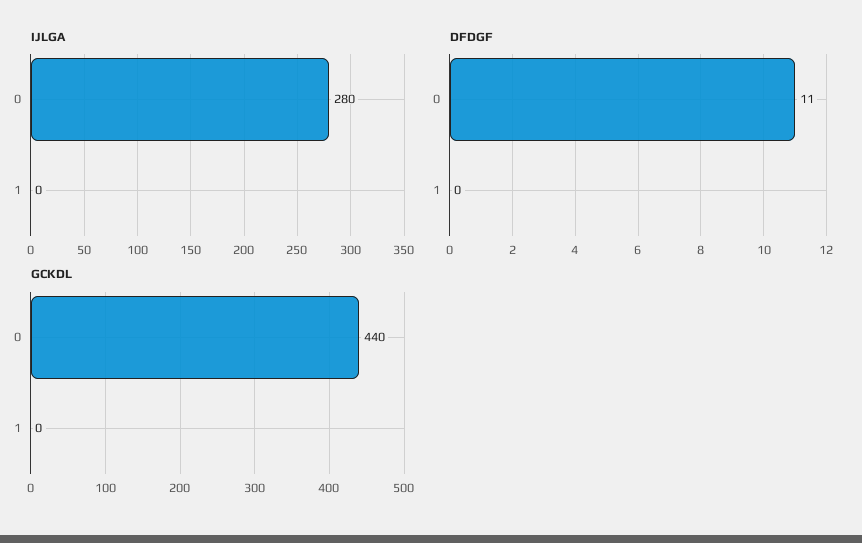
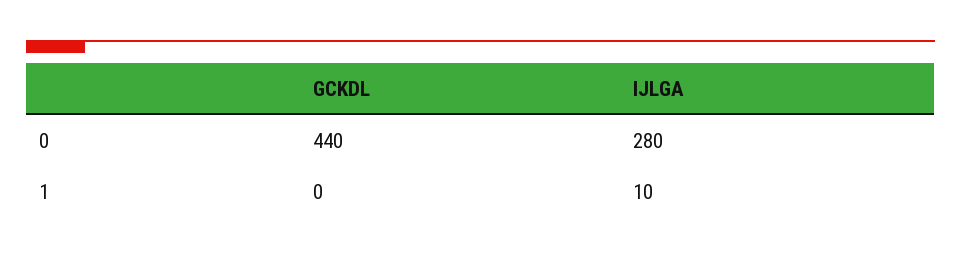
  {
    "IJLGA": {
      "0": 280,
-     "1": 0
+     "1": 10
    },
-   "DFDGF": {
-     "0": 11,
-     "1": 0
-   },
    "GCKDL": {
      "0": 440,
      "1": 0
    }
  }

